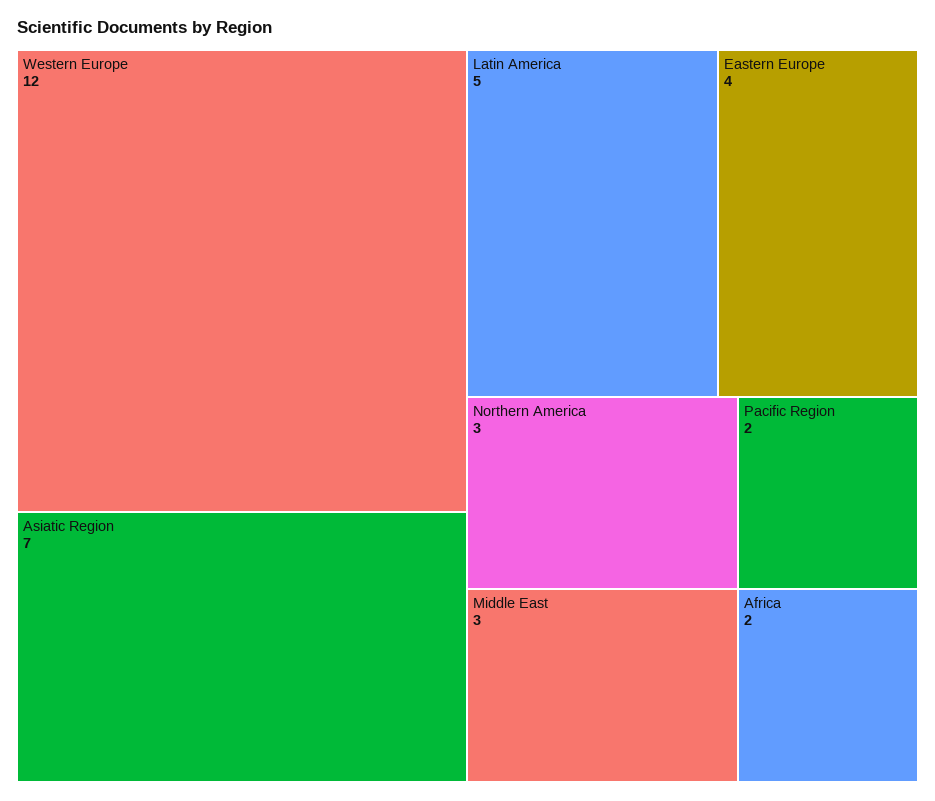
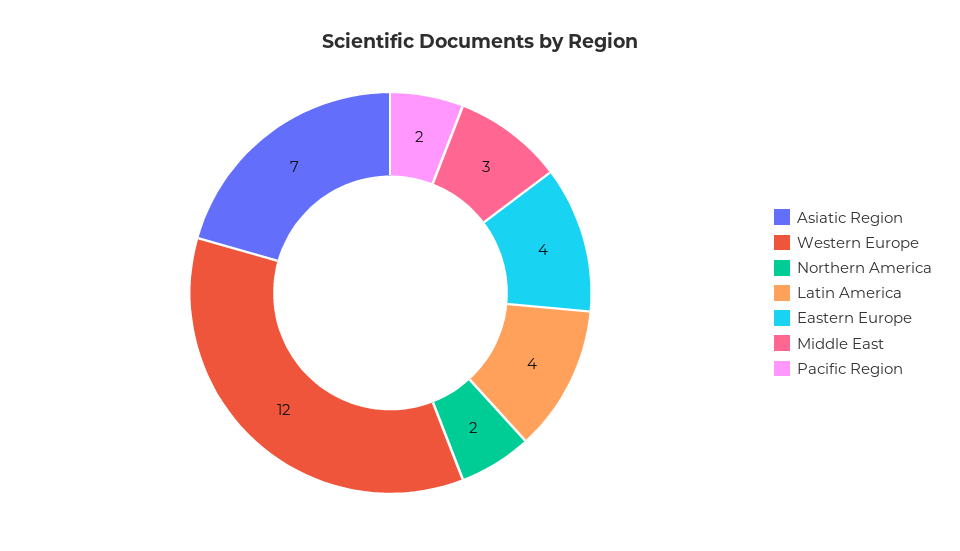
  {
    "Western Europe": 12,
    "Asiatic Region": 7,
-   "Latin America": 5,
+   "Latin America": 4,
    "Eastern Europe": 4,
-   "Northern America": 3,
+   "Northern America": 2,
    "Middle East": 3,
-   "Pacific Region": 2,
+   "Pacific Region": 2
-   "Africa": 2
  }

